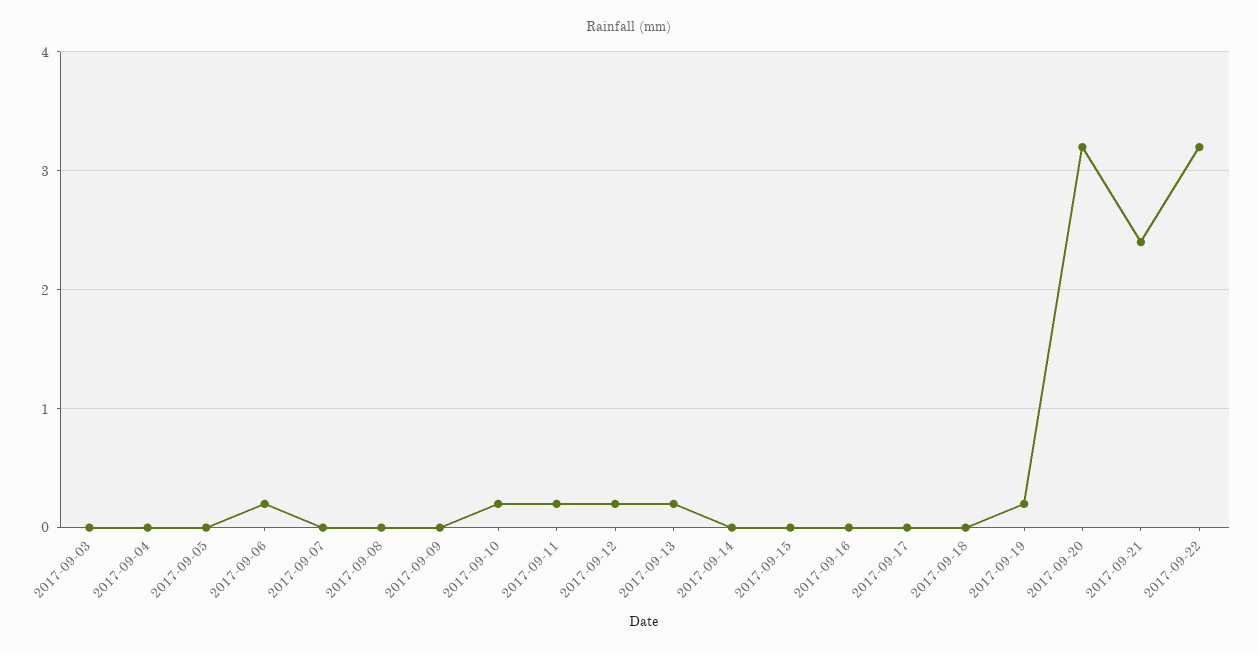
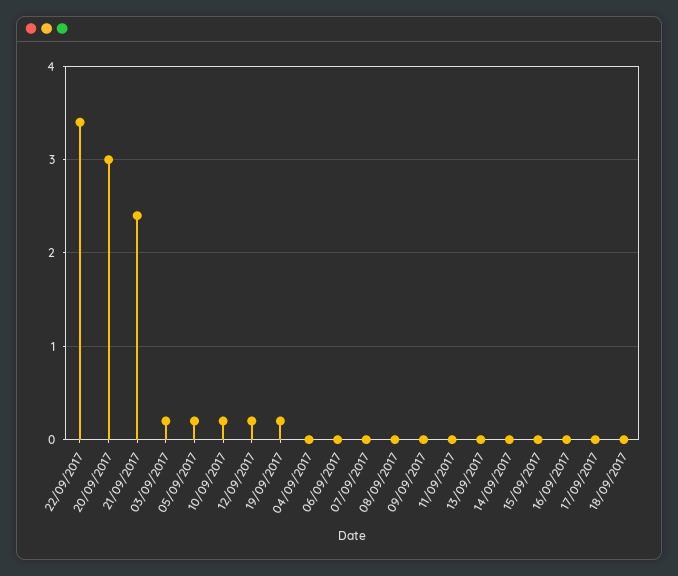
  {
-   "2017-09-03": 0,
+   "2017-09-03": 0.2,
    "2017-09-04": 0,
-   "2017-09-05": 0,
+   "2017-09-05": 0.2,
-   "2017-09-06": 0.2,
+   "2017-09-06": 0,
    "2017-09-07": 0,
    "2017-09-08": 0,
    "2017-09-09": 0,
    "2017-09-10": 0.2,
-   "2017-09-11": 0.2,
+   "2017-09-11": 0,
    "2017-09-12": 0.2,
-   "2017-09-13": 0.2,
+   "2017-09-13": 0,
    "2017-09-14": 0,
    "2017-09-15": 0,
    "2017-09-16": 0,
    "2017-09-17": 0,
    "2017-09-18": 0,
    "2017-09-19": 0.2,
-   "2017-09-20": 3.2,
+   "2017-09-20": 3,
    "2017-09-21": 2.4,
-   "2017-09-22": 3.2
+   "2017-09-22": 3.4
  }

